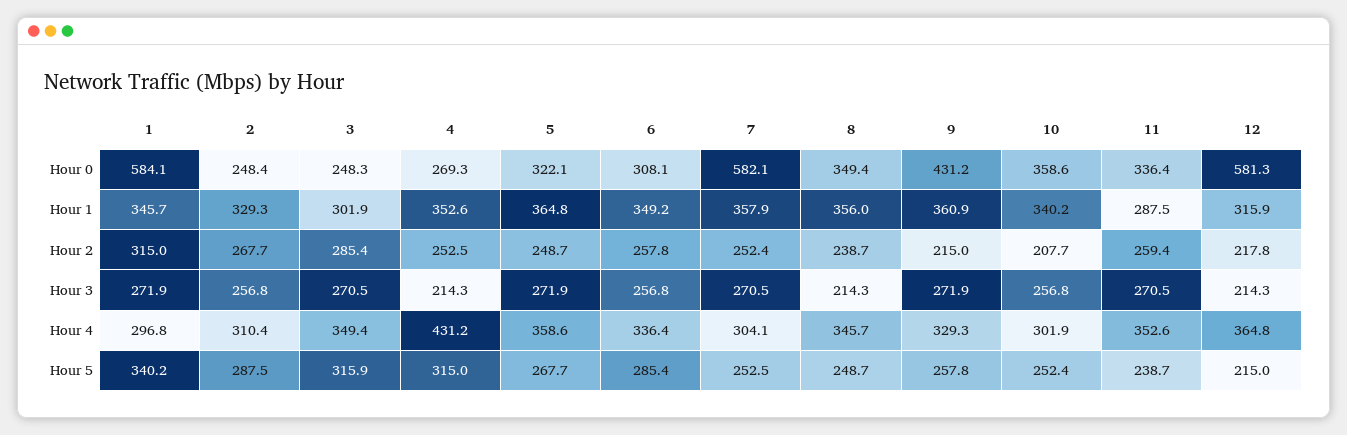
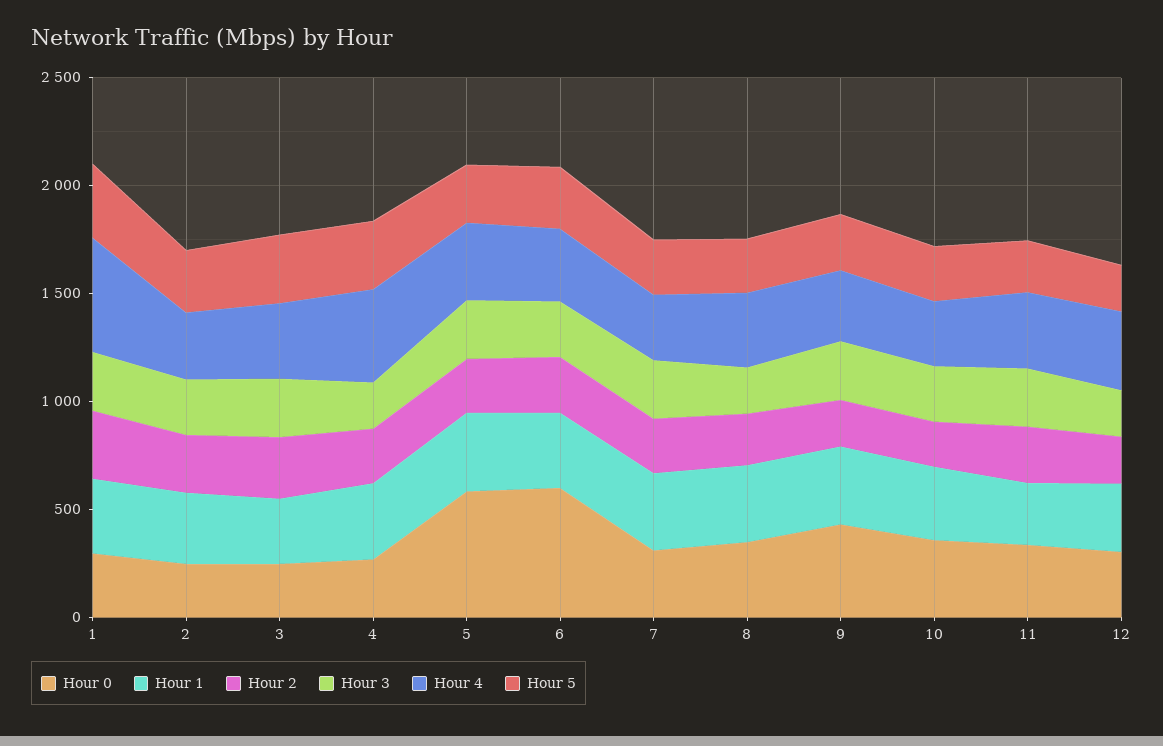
  {
    "Hour 0": {
-     "1": 584.1,
+     "1": 300,
      "2": 248.4,
      "3": 248.3,
      "4": 269.3,
-     "5": 322.1,
+     "5": 600,
-     "6": 308.1,
+     "6": 600,
-     "7": 582.1,
+     "7": 300,
      "8": 349.4,
      "9": 431.2,
      "10": 358.6,
      "11": 336.4,
-     "12": 581.3
+     "12": 300
    },
    "Hour 1": {
      "1": 345.7,
      "2": 329.3,
      "3": 301.9,
      "4": 352.6,
      "5": 364.8,
      "6": 349.2,
      "7": 357.9,
      "8": 356,
      "9": 360.9,
      "10": 340.2,
      "11": 287.5,
      "12": 315.9
    },
    "Hour 2": {
      "1": 315,
      "2": 267.7,
      "3": 285.4,
      "4": 252.5,
      "5": 248.7,
      "6": 257.8,
      "7": 252.4,
      "8": 238.7,
      "9": 215,
      "10": 207.7,
      "11": 259.4,
      "12": 217.8
    },
    "Hour 3": {
      "1": 271.9,
      "2": 256.8,
      "3": 270.5,
      "4": 214.3,
      "5": 271.9,
      "6": 256.8,
      "7": 270.5,
      "8": 214.3,
      "9": 271.9,
      "10": 256.8,
      "11": 270.5,
      "12": 214.3
    },
    "Hour 4": {
-     "1": 296.8,
+     "1": 500,
      "2": 310.4,
      "3": 349.4,
      "4": 431.2,
      "5": 358.6,
      "6": 336.4,
      "7": 304.1,
      "8": 345.7,
      "9": 329.3,
      "10": 301.9,
      "11": 352.6,
      "12": 364.8
    },
    "Hour 5": {
      "1": 340.2,
      "2": 287.5,
      "3": 315.9,
      "4": 315,
      "5": 267.7,
      "6": 285.4,
      "7": 252.5,
      "8": 248.7,
      "9": 257.8,
      "10": 252.4,
      "11": 238.7,
      "12": 215
    }
  }

